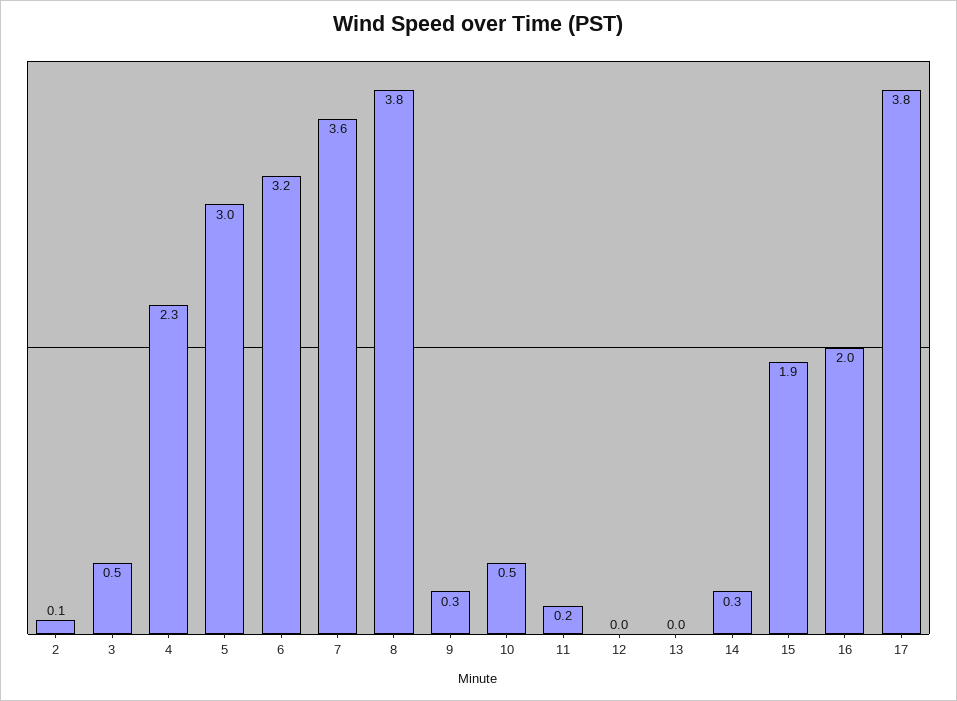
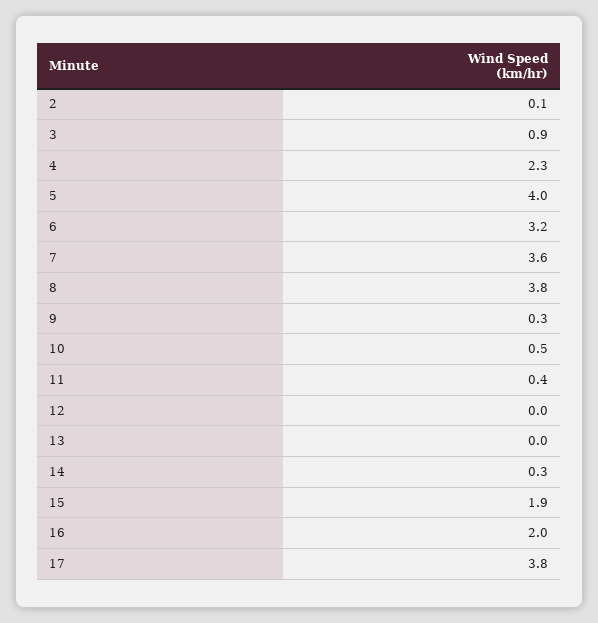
  {
    "2": 0.1,
-   "3": 0.5,
+   "3": 0.9,
    "4": 2.3,
-   "5": 3,
+   "5": 4,
    "6": 3.2,
    "7": 3.6,
    "8": 3.8,
    "9": 0.3,
    "10": 0.5,
-   "11": 0.2,
+   "11": 0.4,
    "12": 0,
    "13": 0,
    "14": 0.3,
    "15": 1.9,
    "16": 2,
    "17": 3.8
  }

